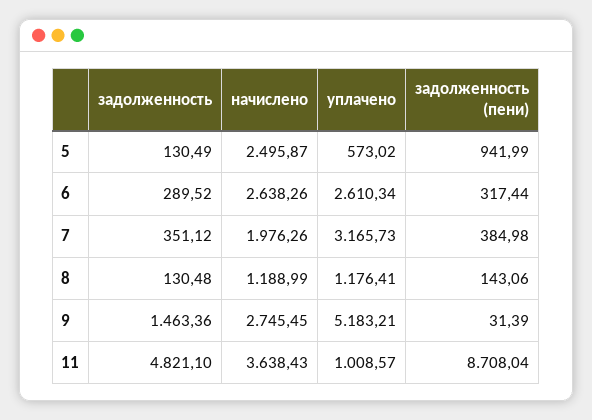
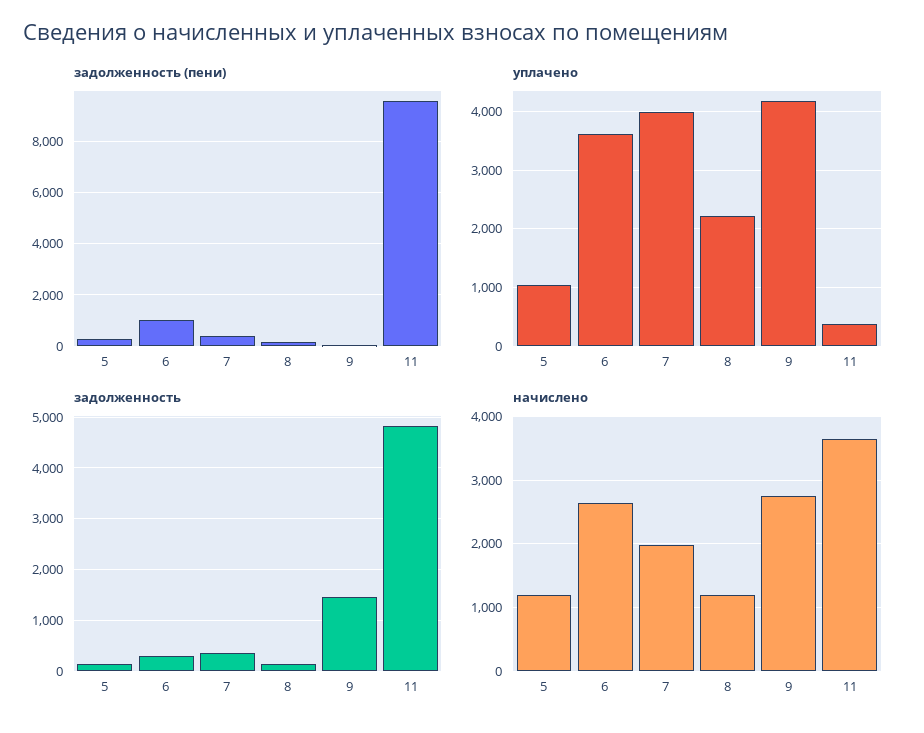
  {
    "задолженность": {
      "5": 130.49,
      "6": 289.52,
      "7": 351.12,
      "8": 130.48,
      "9": 1463.36,
      "11": 4821.1
    },
    "начислено": {
-     "5": 2495.87,
+     "5": 1200,
      "6": 2638.26,
      "7": 1976.26,
      "8": 1188.99,
      "9": 2745.45,
      "11": 3638.43
    },
    "уплачено": {
-     "5": 573.02,
+     "5": 1000,
-     "6": 2610.34,
+     "6": 3600,
-     "7": 3165.73,
+     "7": 4000,
-     "8": 1176.41,
+     "8": 2200,
-     "9": 5183.21,
+     "9": 4200,
-     "11": 1008.57
+     "11": 400
    },
    "задолженность (пени)": {
-     "5": 941.99,
+     "5": 250,
-     "6": 317.44,
+     "6": 1000,
      "7": 384.98,
      "8": 143.06,
      "9": 31.39,
-     "11": 8708.04
+     "11": 9500
    }
  }

